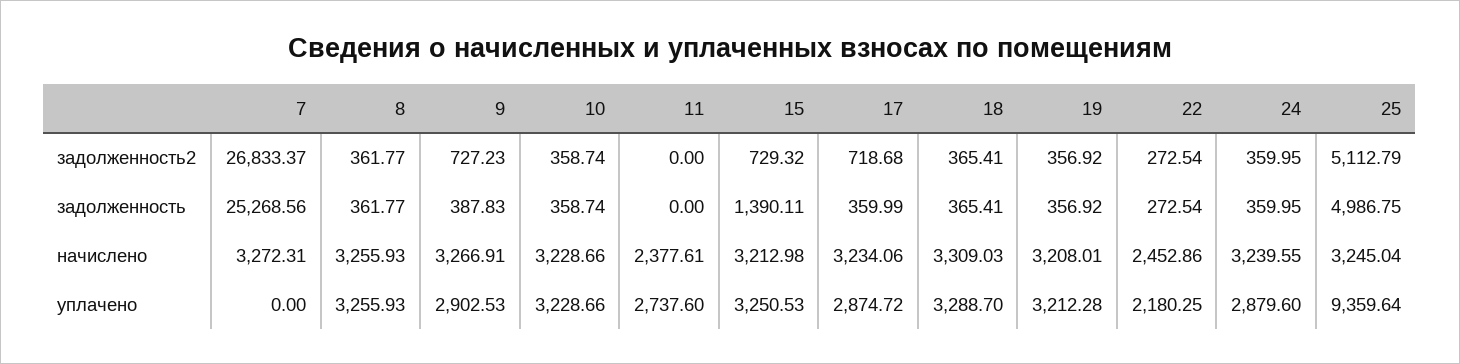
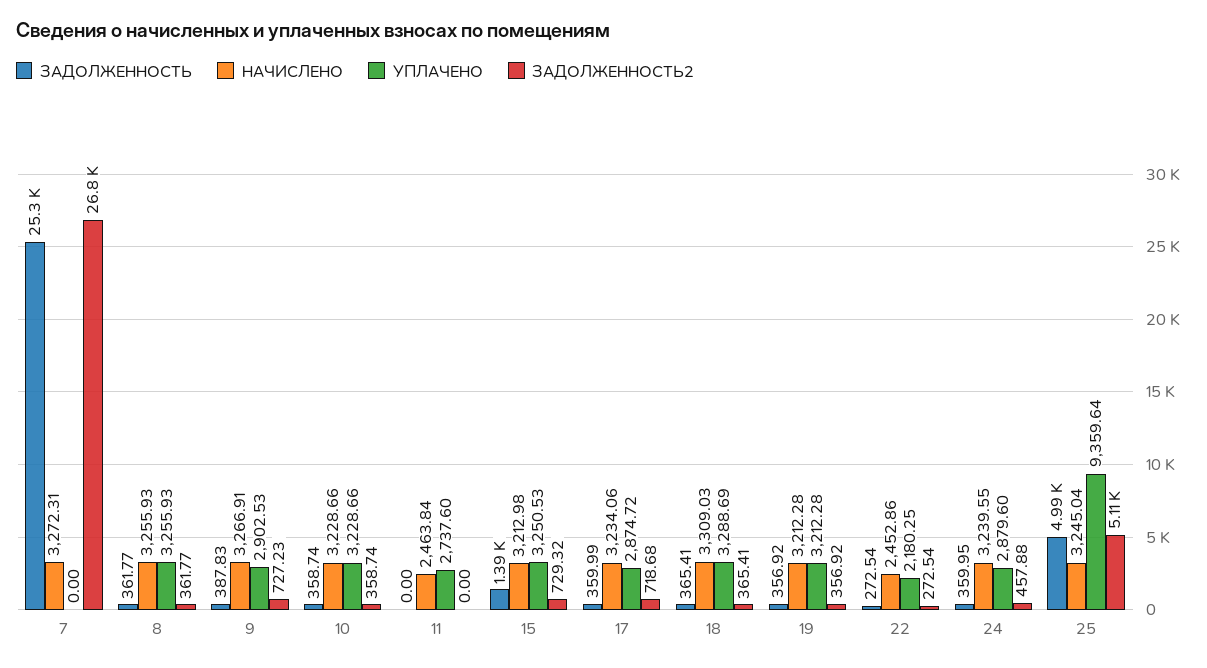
  {
    "задолженность2": {
      "7": 26833.37,
      "8": 361.77,
      "9": 727.23,
      "10": 358.74,
      "11": 0,
      "15": 729.32,
      "17": 718.68,
      "18": 365.41,
      "19": 356.92,
      "22": 272.54,
-     "24": 359.95,
+     "24": 457.88,
      "25": 5112.79
    },
    "задолженность": {
      "7": 25268.56,
      "8": 361.77,
      "9": 387.83,
      "10": 358.74,
      "11": 0,
      "15": 1390.11,
      "17": 359.99,
      "18": 365.41,
      "19": 356.92,
      "22": 272.54,
      "24": 359.95,
      "25": 4986.75
    },
    "начислено": {
      "7": 3272.31,
      "8": 3255.93,
      "9": 3266.91,
      "10": 3228.66,
-     "11": 2377.61,
+     "11": 2463.84,
      "15": 3212.98,
      "17": 3234.06,
      "18": 3309.03,
-     "19": 3208.01,
+     "19": 3212.28,
      "22": 2452.86,
      "24": 3239.55,
      "25": 3245.04
    },
    "уплачено": {
      "7": 0,
      "8": 3255.93,
      "9": 2902.53,
      "10": 3228.66,
      "11": 2737.6,
      "15": 3250.53,
      "17": 2874.72,
-     "18": 3288.7,
+     "18": 3288.69,
      "19": 3212.28,
      "22": 2180.25,
      "24": 2879.6,
      "25": 9359.64
    }
  }

